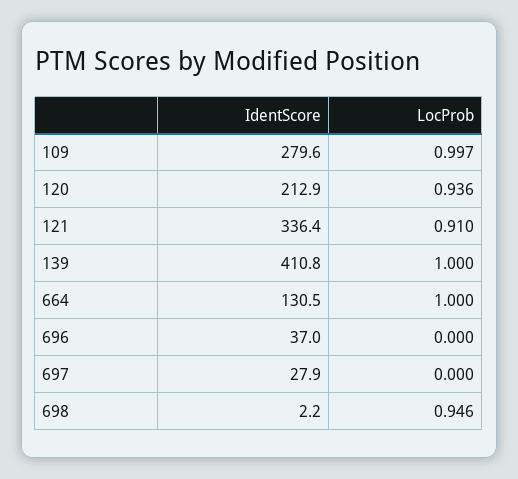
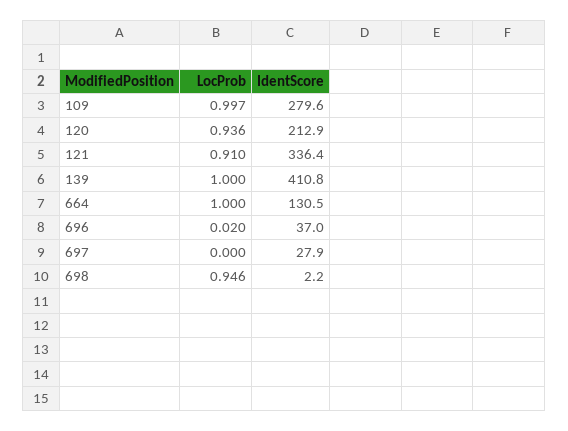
  {
    "IdentScore": {
      "109": 279.6,
      "120": 212.9,
      "121": 336.4,
      "139": 410.8,
      "664": 130.5,
      "696": 37,
      "697": 27.9,
      "698": 2.2
    },
    "LocProb": {
      "109": 0.997,
      "120": 0.936,
      "121": 0.91,
      "139": 1,
      "664": 1,
-     "696": 0,
+     "696": 0.02,
      "697": 0,
      "698": 0.946
    }
  }

